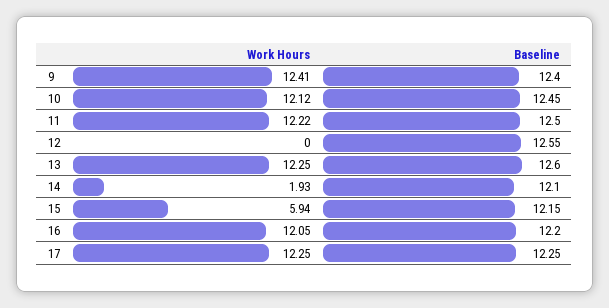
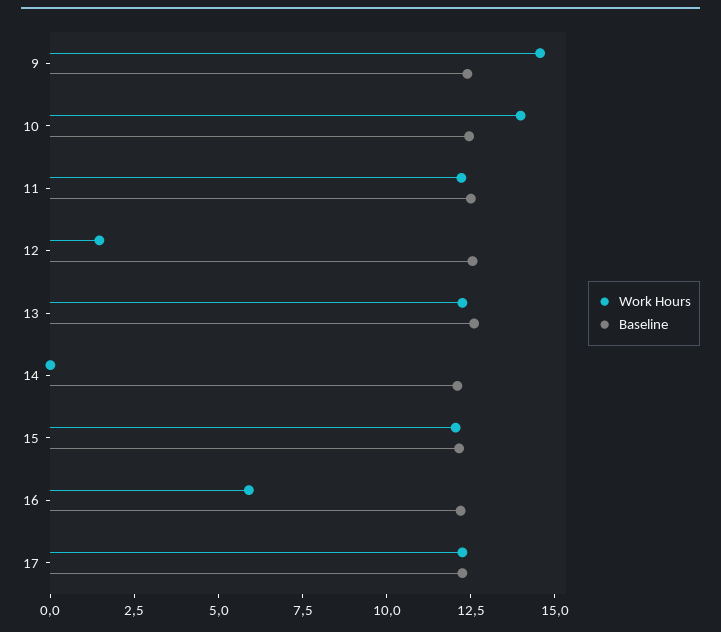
  {
    "Work Hours": {
-     "9": 12.41,
+     "9": 14.5,
-     "10": 12.12,
+     "10": 14,
      "11": 12.22,
-     "12": 0,
+     "12": 1.5,
      "13": 12.25,
-     "14": 1.93,
+     "14": 0,
-     "15": 5.94,
+     "15": 12,
-     "16": 12.05,
+     "16": 6,
      "17": 12.25
    },
    "Baseline": {
      "9": 12.4,
      "10": 12.45,
      "11": 12.5,
      "12": 12.55,
      "13": 12.6,
      "14": 12.1,
      "15": 12.15,
      "16": 12.2,
      "17": 12.25
    }
  }

